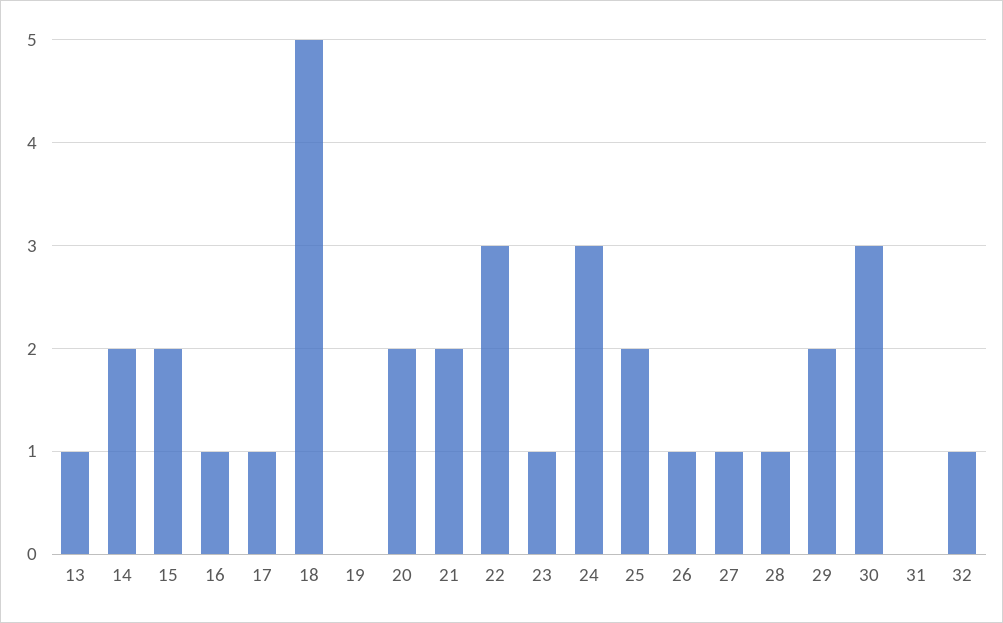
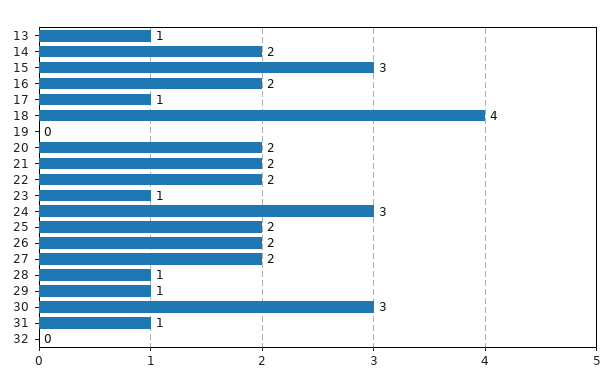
  {
    "13": 1,
    "14": 2,
-   "15": 2,
+   "15": 3,
-   "16": 1,
+   "16": 2,
    "17": 1,
-   "18": 5,
+   "18": 4,
    "19": 0,
    "20": 2,
    "21": 2,
-   "22": 3,
+   "22": 2,
    "23": 1,
    "24": 3,
    "25": 2,
-   "26": 1,
+   "26": 2,
-   "27": 1,
+   "27": 2,
    "28": 1,
-   "29": 2,
+   "29": 1,
    "30": 3,
-   "31": 0,
+   "31": 1,
-   "32": 1
+   "32": 0
  }

